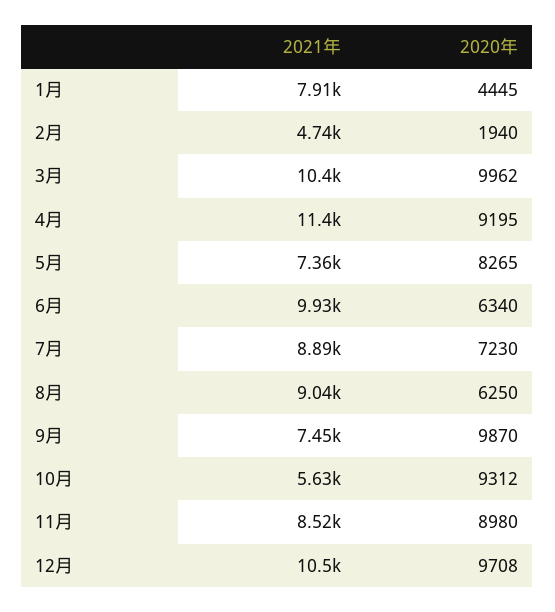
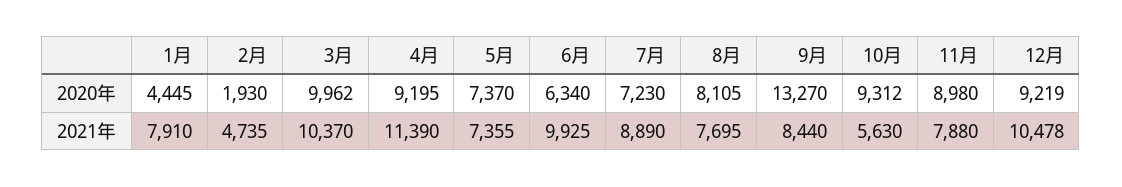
  {
    "2021年": {
      "1月": 7910,
      "2月": 4735,
      "3月": 10370,
      "4月": 11390,
      "5月": 7355,
      "6月": 9925,
      "7月": 8890,
-     "8月": 9040,
+     "8月": 7695,
-     "9月": 7450,
+     "9月": 8440,
      "10月": 5630,
-     "11月": 8520,
+     "11月": 7880,
      "12月": 10478
    },
    "2020年": {
      "1月": 4445,
-     "2月": 1940,
+     "2月": 1930,
      "3月": 9962,
      "4月": 9195,
-     "5月": 8265,
+     "5月": 7370,
      "6月": 6340,
      "7月": 7230,
-     "8月": 6250,
+     "8月": 8105,
-     "9月": 9870,
+     "9月": 13270,
      "10月": 9312,
      "11月": 8980,
-     "12月": 9708
+     "12月": 9219
    }
  }

